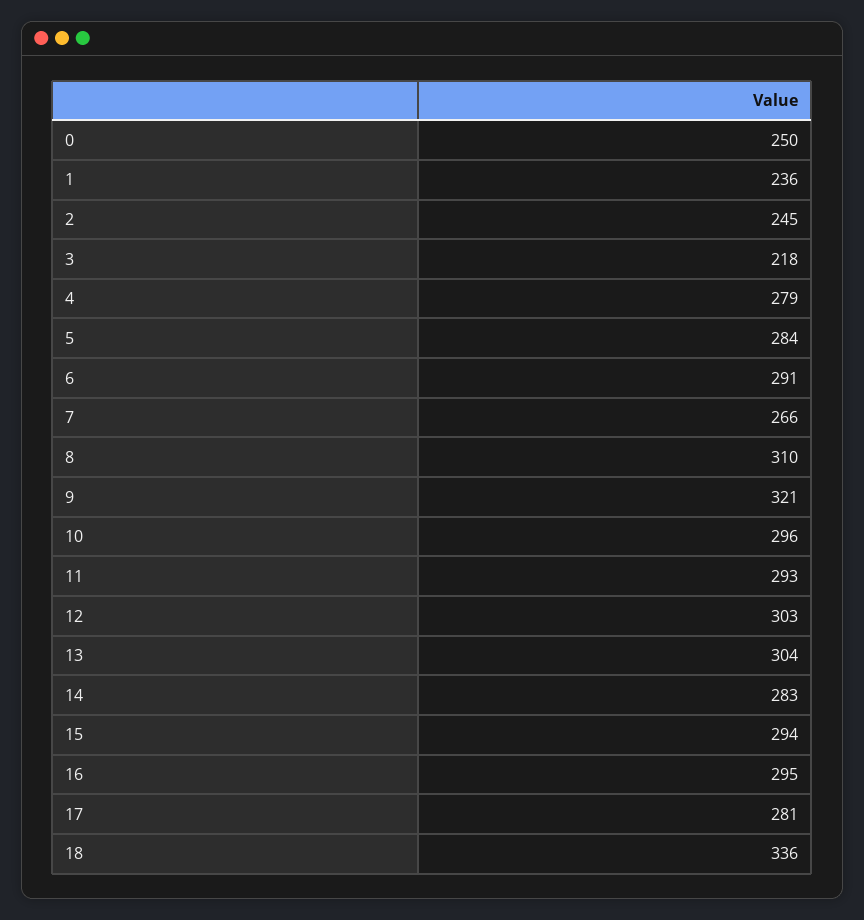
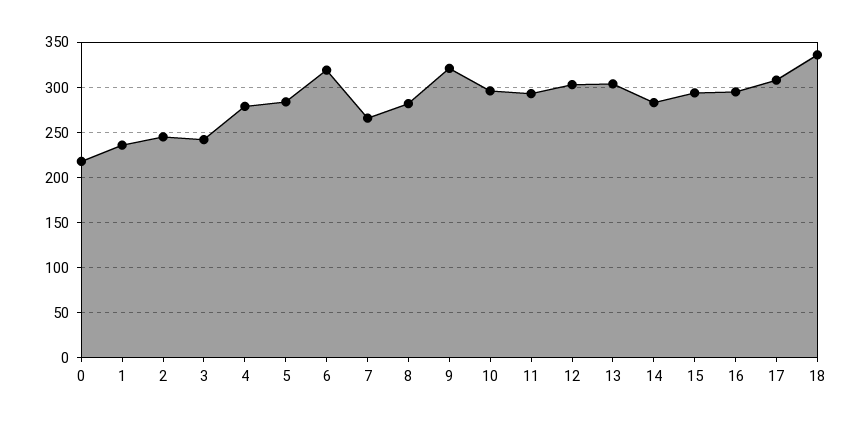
  {
-   "0": 250,
+   "0": 220,
    "1": 236,
    "2": 245,
-   "3": 218,
+   "3": 240,
    "4": 279,
    "5": 284,
-   "6": 291,
+   "6": 320,
    "7": 266,
-   "8": 310,
+   "8": 280,
    "9": 321,
    "10": 296,
    "11": 293,
    "12": 303,
    "13": 304,
    "14": 283,
    "15": 294,
    "16": 295,
-   "17": 281,
+   "17": 310,
    "18": 336
  }

